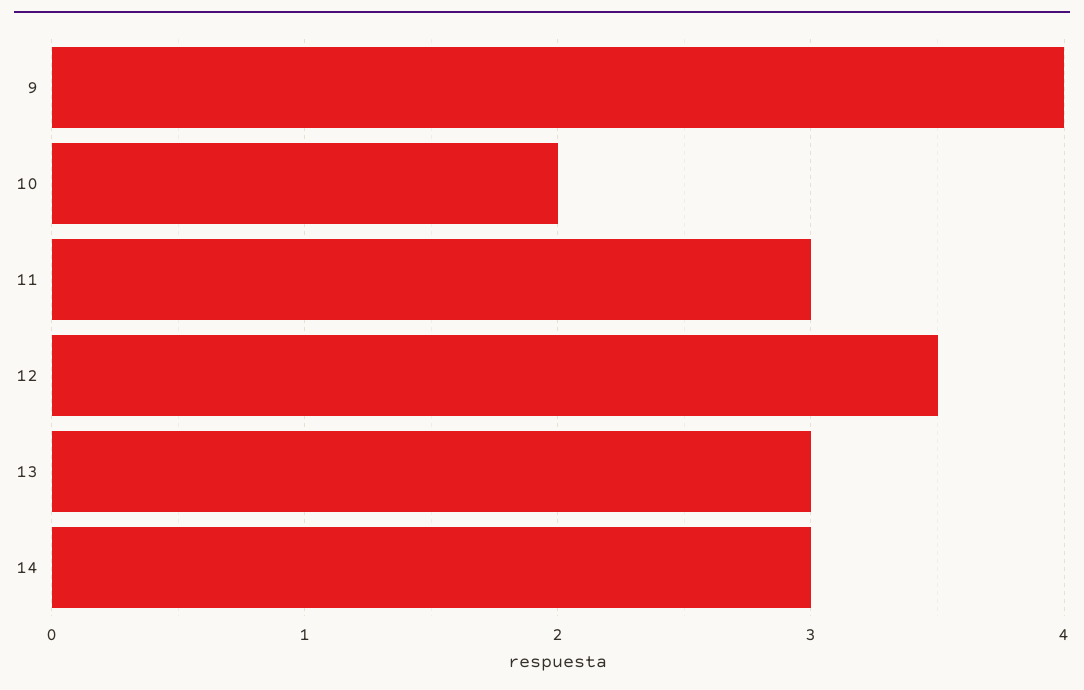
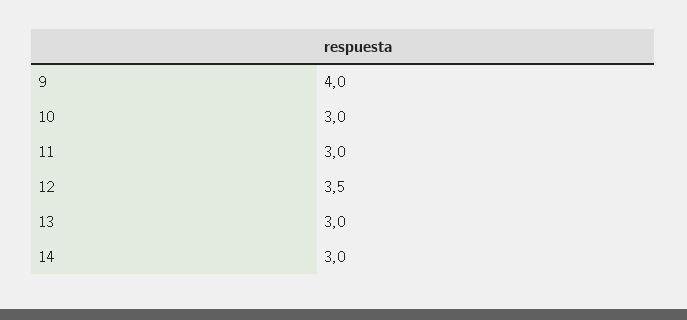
  {
    "9": 4,
-   "10": 2,
+   "10": 3,
    "11": 3,
    "12": 3.5,
    "13": 3,
    "14": 3
  }

